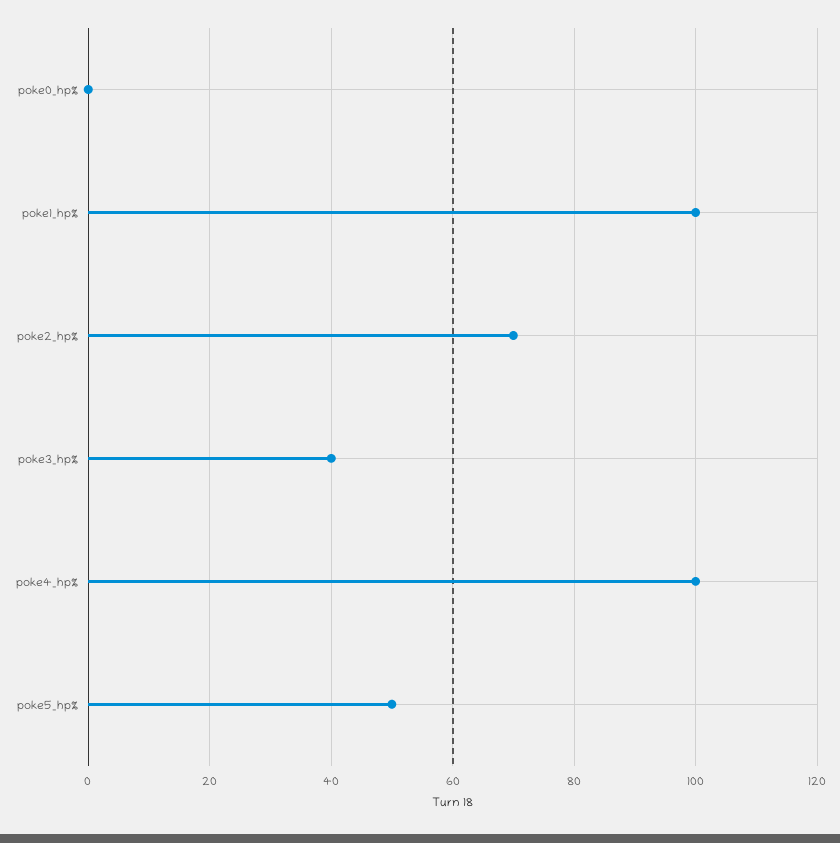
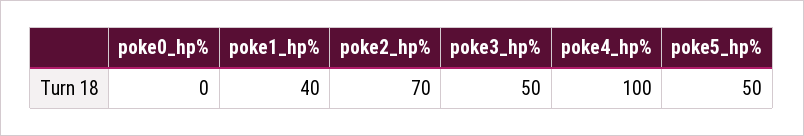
  {
    "poke0_hp%": 0,
-   "poke1_hp%": 100,
+   "poke1_hp%": 40,
    "poke2_hp%": 70,
-   "poke3_hp%": 40,
+   "poke3_hp%": 50,
    "poke4_hp%": 100,
    "poke5_hp%": 50
  }

